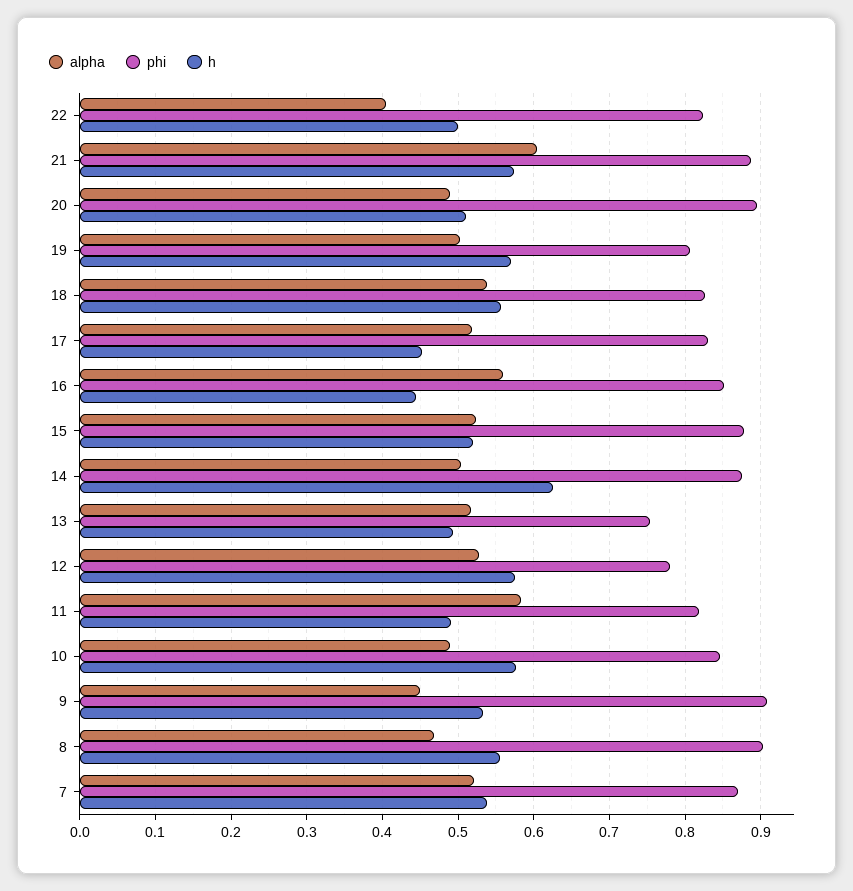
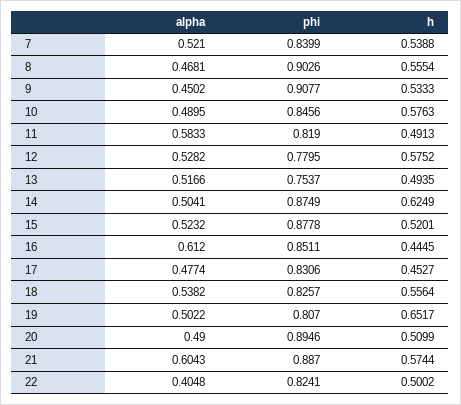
  {
    "alpha": {
      "22": 0.4048,
      "21": 0.6043,
      "20": 0.49,
      "19": 0.5022,
      "18": 0.5382,
-     "17": 0.52,
+     "17": 0.4774,
-     "16": 0.56,
+     "16": 0.612,
      "15": 0.5232,
      "14": 0.5041,
      "13": 0.5166,
      "12": 0.5282,
      "11": 0.5833,
      "10": 0.4895,
      "9": 0.4502,
      "8": 0.4681,
      "7": 0.521
    },
    "phi": {
      "22": 0.8241,
      "21": 0.887,
      "20": 0.8946,
      "19": 0.807,
      "18": 0.8257,
      "17": 0.8306,
      "16": 0.8511,
      "15": 0.8778,
      "14": 0.8749,
      "13": 0.7537,
      "12": 0.7795,
      "11": 0.819,
      "10": 0.8456,
      "9": 0.9077,
      "8": 0.9026,
-     "7": 0.87
+     "7": 0.8399
    },
    "h": {
      "22": 0.5002,
      "21": 0.5744,
      "20": 0.5099,
-     "19": 0.57,
+     "19": 0.6517,
      "18": 0.5564,
      "17": 0.4527,
      "16": 0.4445,
      "15": 0.5201,
      "14": 0.6249,
      "13": 0.4935,
      "12": 0.5752,
      "11": 0.4913,
      "10": 0.5763,
      "9": 0.5333,
      "8": 0.5554,
      "7": 0.5388
    }
  }

